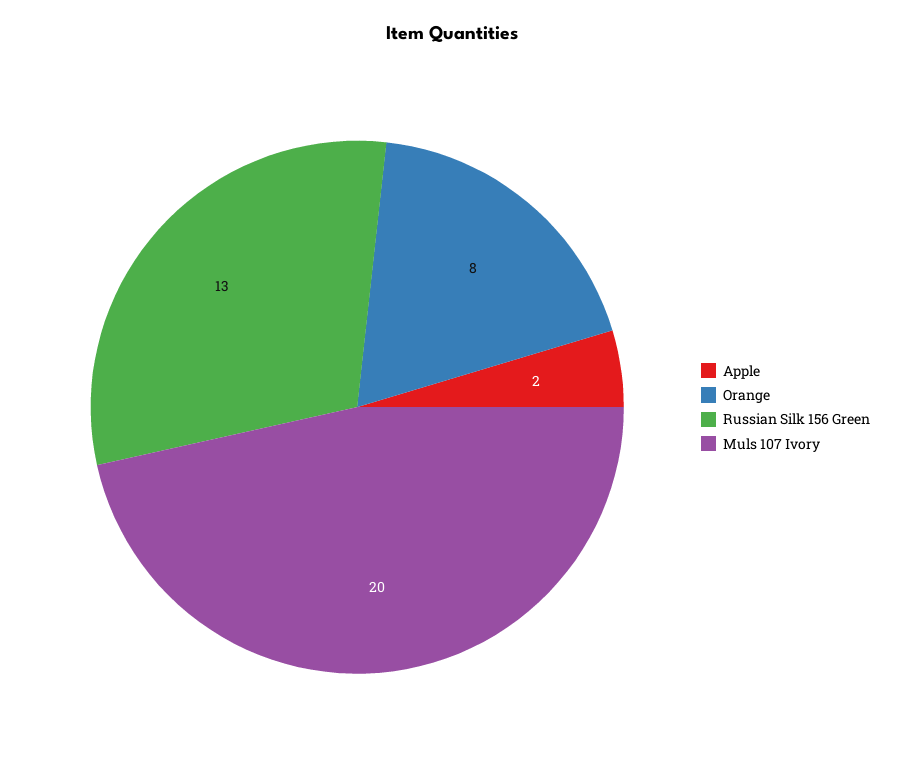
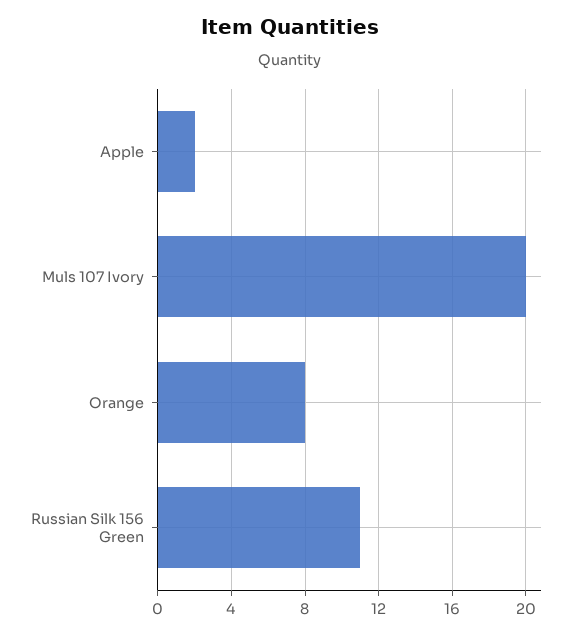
  {
    "Apple": 2,
    "Orange": 8,
-   "Russian Silk 156 Green": 13,
+   "Russian Silk 156 Green": 11,
    "Muls 107 Ivory": 20
  }

